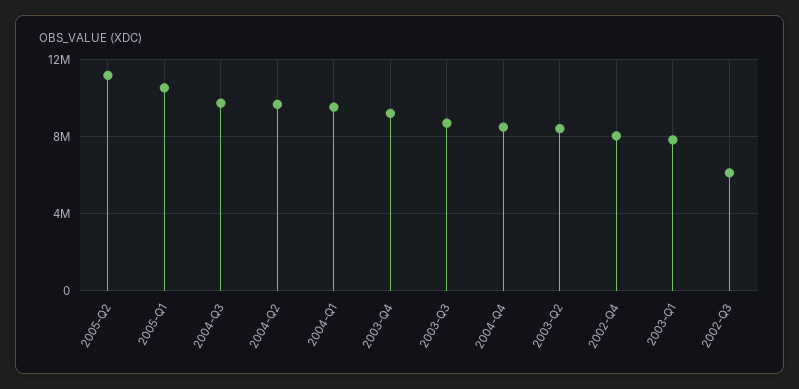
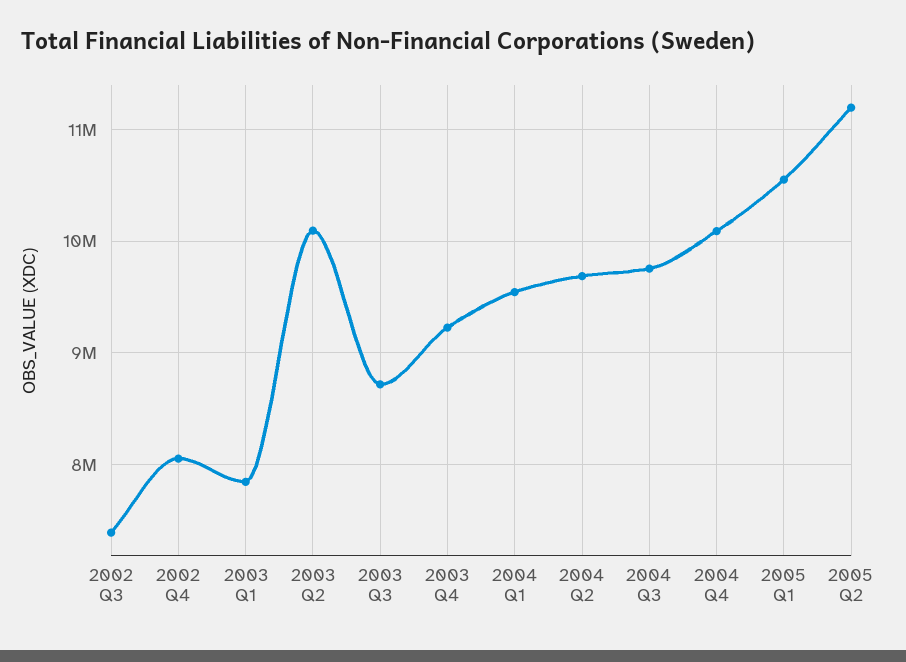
  {
    "2005-Q2": 11200000,
    "2005-Q1": 10600000,
    "2004-Q3": 9800000,
    "2004-Q2": 9700000,
    "2004-Q1": 9500000,
    "2003-Q4": 9200000,
    "2003-Q3": 8700000,
-   "2004-Q4": 8500000,
+   "2004-Q4": 10100000,
-   "2003-Q2": 8500000,
+   "2003-Q2": 10100000,
    "2002-Q4": 8100000,
    "2003-Q1": 7800000,
-   "2002-Q3": 6000000
+   "2002-Q3": 7400000
  }

